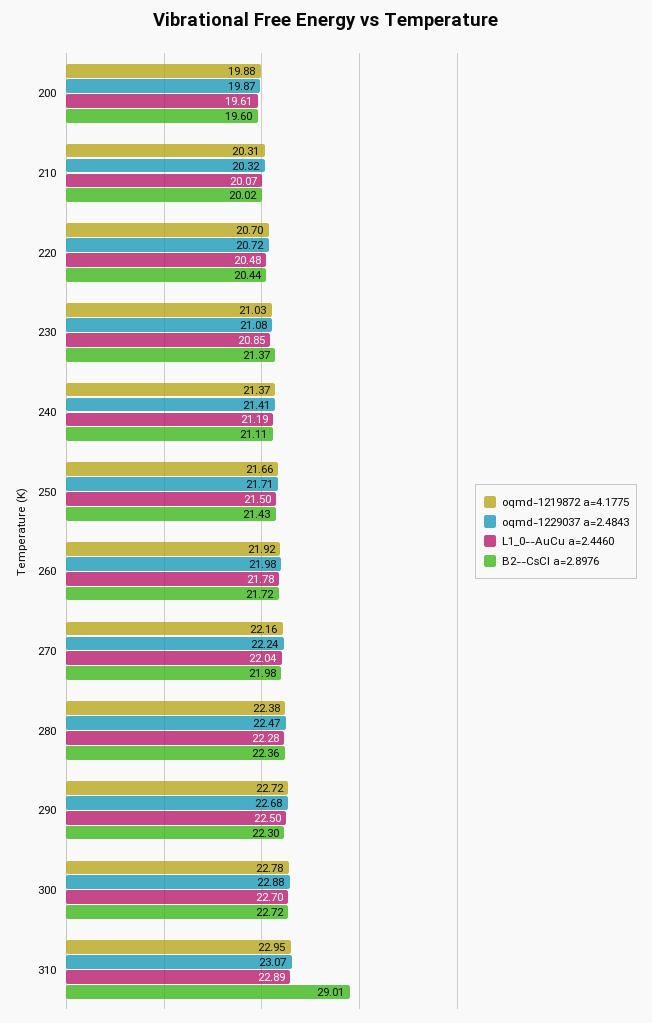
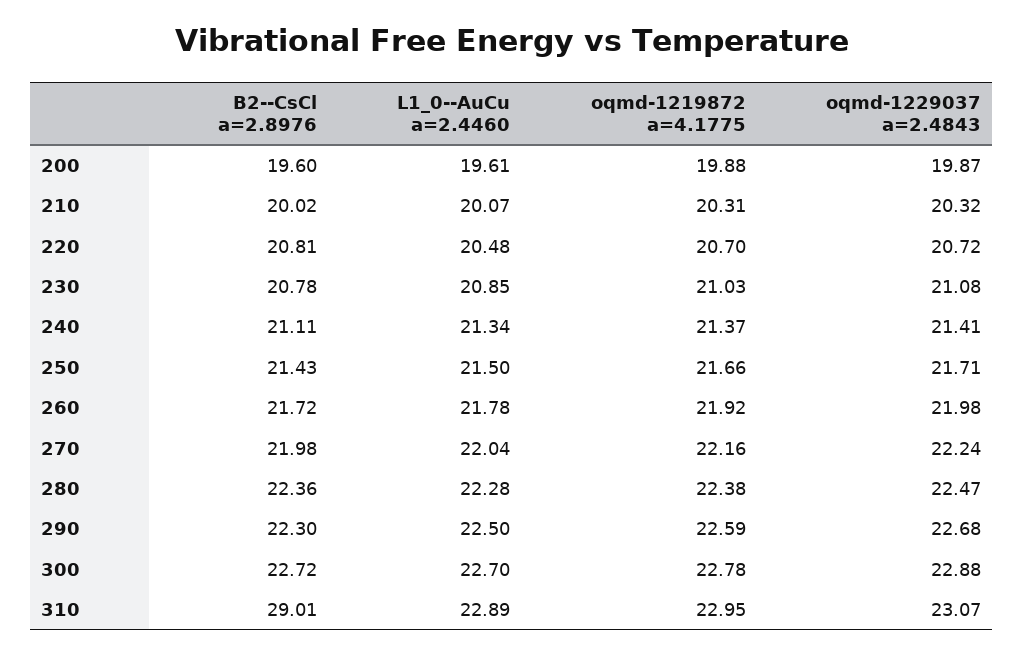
  {
    "oqmd-1219872 a=4.1775": {
      "200": 19.88,
      "210": 20.31,
      "220": 20.7,
      "230": 21.03,
      "240": 21.37,
      "250": 21.66,
      "260": 21.92,
      "270": 22.16,
      "280": 22.38,
-     "290": 22.72,
+     "290": 22.59,
      "300": 22.78,
      "310": 22.95
    },
    "oqmd-1229037 a=2.4843": {
      "200": 19.87,
      "210": 20.32,
      "220": 20.72,
      "230": 21.08,
      "240": 21.41,
      "250": 21.71,
      "260": 21.98,
      "270": 22.24,
      "280": 22.47,
      "290": 22.68,
      "300": 22.88,
      "310": 23.07
    },
    "L1_0--AuCu a=2.4460": {
      "200": 19.61,
      "210": 20.07,
      "220": 20.48,
      "230": 20.85,
-     "240": 21.19,
+     "240": 21.34,
      "250": 21.5,
      "260": 21.78,
      "270": 22.04,
      "280": 22.28,
      "290": 22.5,
      "300": 22.7,
      "310": 22.89
    },
    "B2--CsCl a=2.8976": {
      "200": 19.6,
      "210": 20.02,
-     "220": 20.44,
+     "220": 20.81,
-     "230": 21.37,
+     "230": 20.78,
      "240": 21.11,
      "250": 21.43,
      "260": 21.72,
      "270": 21.98,
      "280": 22.36,
      "290": 22.3,
      "300": 22.72,
      "310": 29.01
    }
  }

